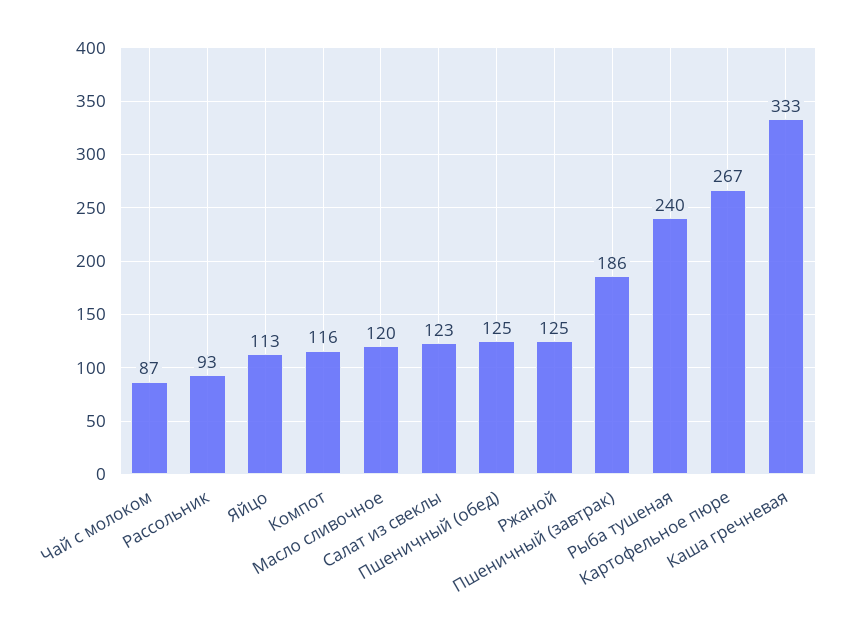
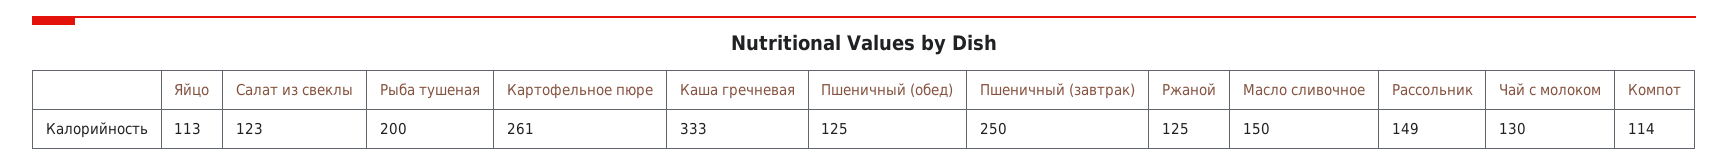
  {
-   "Чай с молоком": 87,
+   "Чай с молоком": 130,
-   "Рассольник": 93,
+   "Рассольник": 149,
    "Яйцо": 113,
-   "Компот": 116,
+   "Компот": 114,
-   "Масло сливочное": 120,
+   "Масло сливочное": 150,
    "Салат из свеклы": 123,
    "Пшеничный (обед)": 125,
    "Ржаной": 125,
-   "Пшеничный (завтрак)": 186,
+   "Пшеничный (завтрак)": 250,
-   "Рыба тушеная": 240,
+   "Рыба тушеная": 200,
-   "Картофельное пюре": 267,
+   "Картофельное пюре": 261,
    "Каша гречневая": 333
  }

